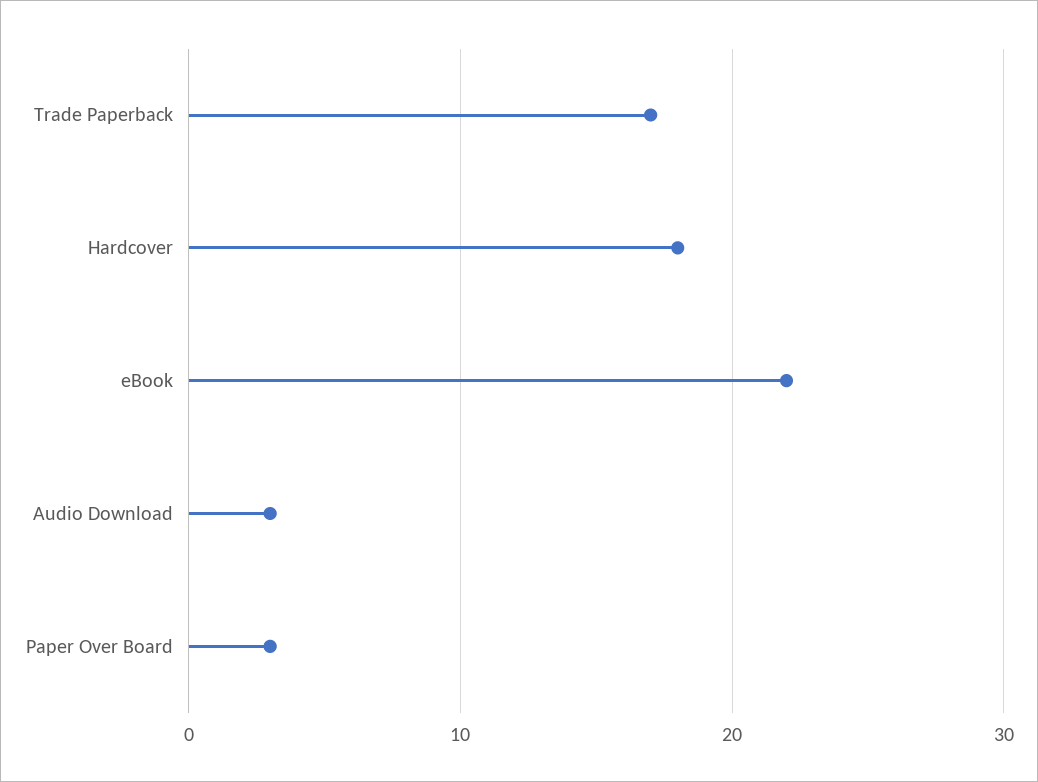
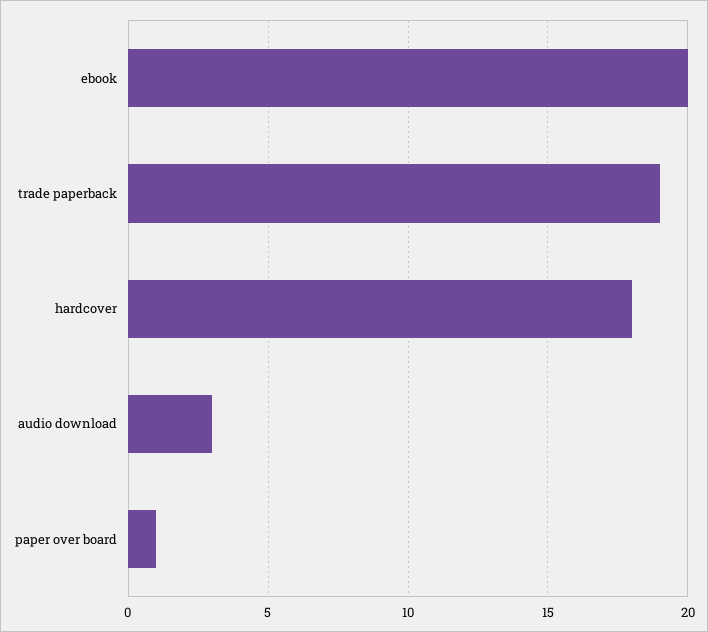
  {
-   "Trade Paperback": 17,
+   "Trade Paperback": 19,
    "Hardcover": 18,
-   "eBook": 22,
+   "eBook": 20,
    "Audio Download": 3,
-   "Paper Over Board": 3
+   "Paper Over Board": 1
  }

